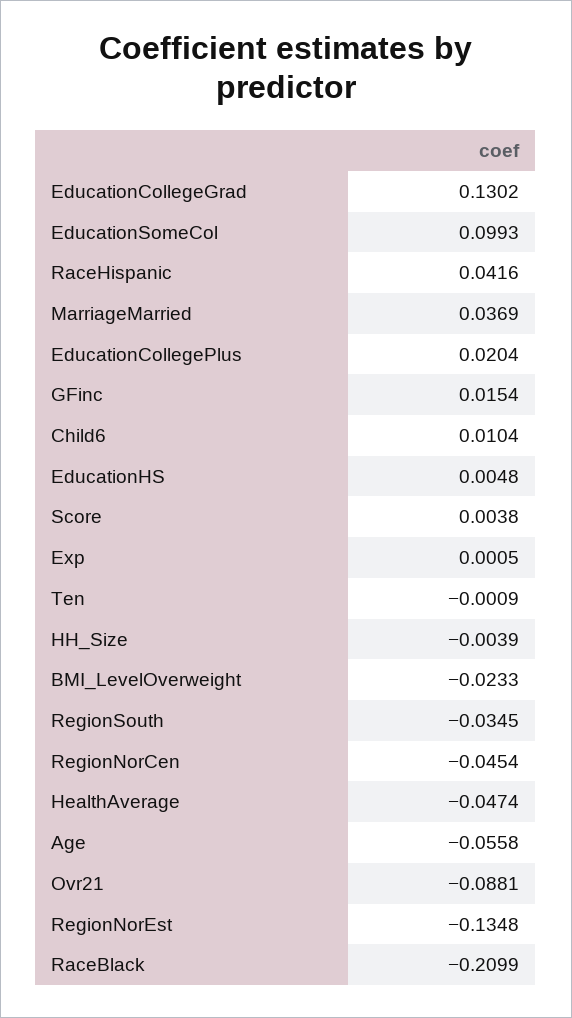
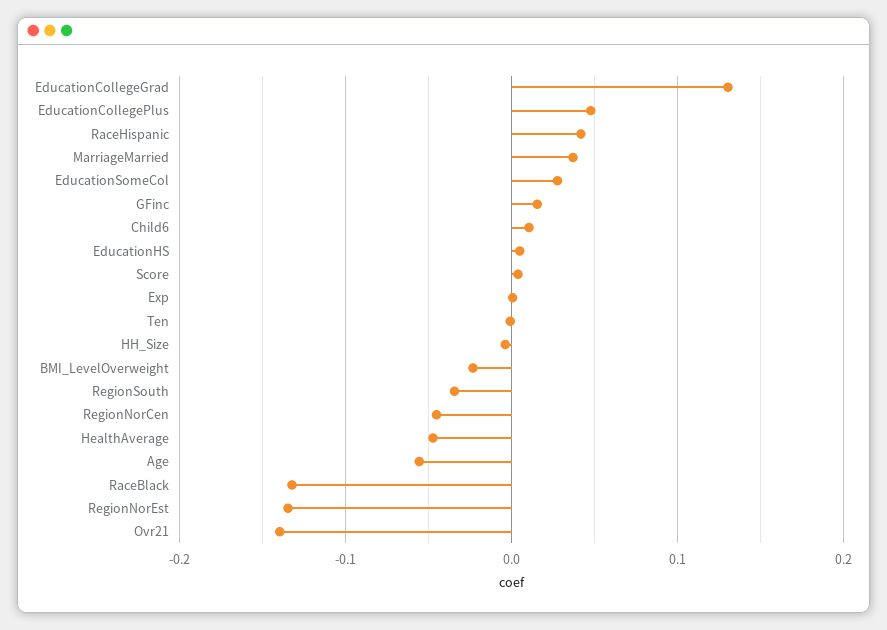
  {
    "EducationCollegeGrad": 0.1302,
-   "EducationSomeCol": 0.0993,
+   "EducationSomeCol": 0.03,
    "RaceHispanic": 0.0416,
    "MarriageMarried": 0.0369,
-   "EducationCollegePlus": 0.0204,
+   "EducationCollegePlus": 0.05,
    "GFinc": 0.0154,
    "Child6": 0.0104,
    "EducationHS": 0.0048,
    "Score": 0.0038,
    "Exp": 0.0005,
    "Ten": -0.0009,
    "HH_Size": -0.0039,
    "BMI_LevelOverweight": -0.0233,
    "RegionSouth": -0.0345,
    "RegionNorCen": -0.0454,
    "HealthAverage": -0.0474,
    "Age": -0.0558,
-   "Ovr21": -0.0881,
+   "Ovr21": -0.14,
    "RegionNorEst": -0.1348,
-   "RaceBlack": -0.2099
+   "RaceBlack": -0.13
  }

